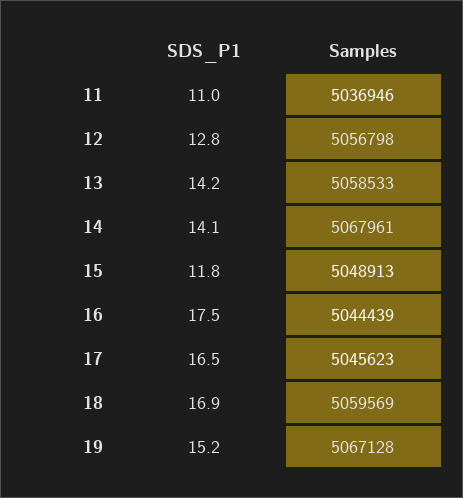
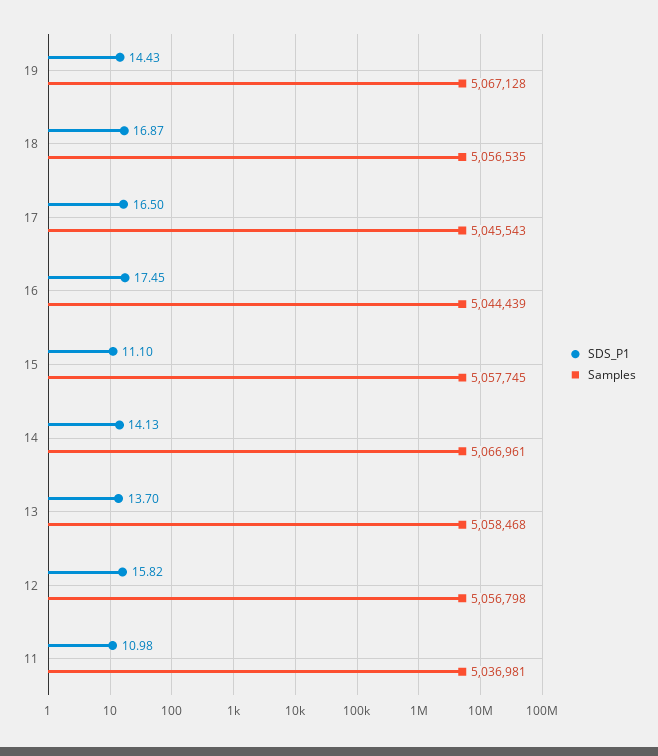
  {
    "SDS_P1": {
      "11": 10.98,
-     "12": 12.8,
+     "12": 15.82,
-     "13": 14.2,
+     "13": 13.7,
      "14": 14.13,
-     "15": 11.8,
+     "15": 11.1,
      "16": 17.45,
      "17": 16.5,
      "18": 16.87,
-     "19": 15.2
+     "19": 14.43
    },
    "Samples": {
-     "11": 5036946,
+     "11": 5036981,
      "12": 5056798,
-     "13": 5058533,
+     "13": 5058468,
-     "14": 5067961,
+     "14": 5066961,
-     "15": 5048913,
+     "15": 5057745,
      "16": 5044439,
-     "17": 5045623,
+     "17": 5045543,
-     "18": 5059569,
+     "18": 5056535,
      "19": 5067128
    }
  }

